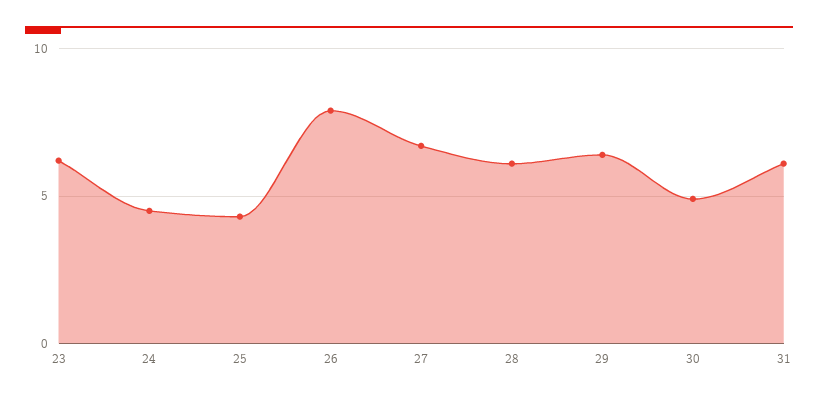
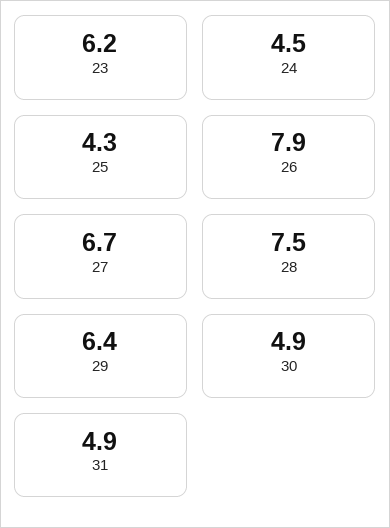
  {
    "23": 6.2,
    "24": 4.5,
    "25": 4.3,
    "26": 7.9,
    "27": 6.7,
-   "28": 6,
+   "28": 7.5,
    "29": 6.4,
    "30": 4.9,
-   "31": 6
+   "31": 4.9
  }

